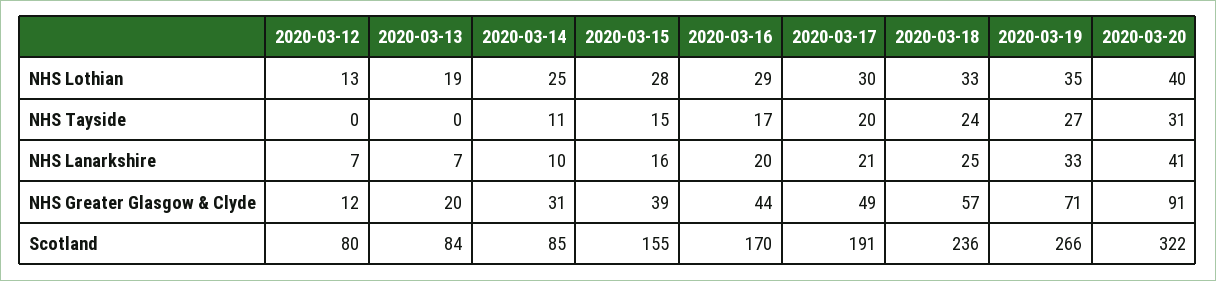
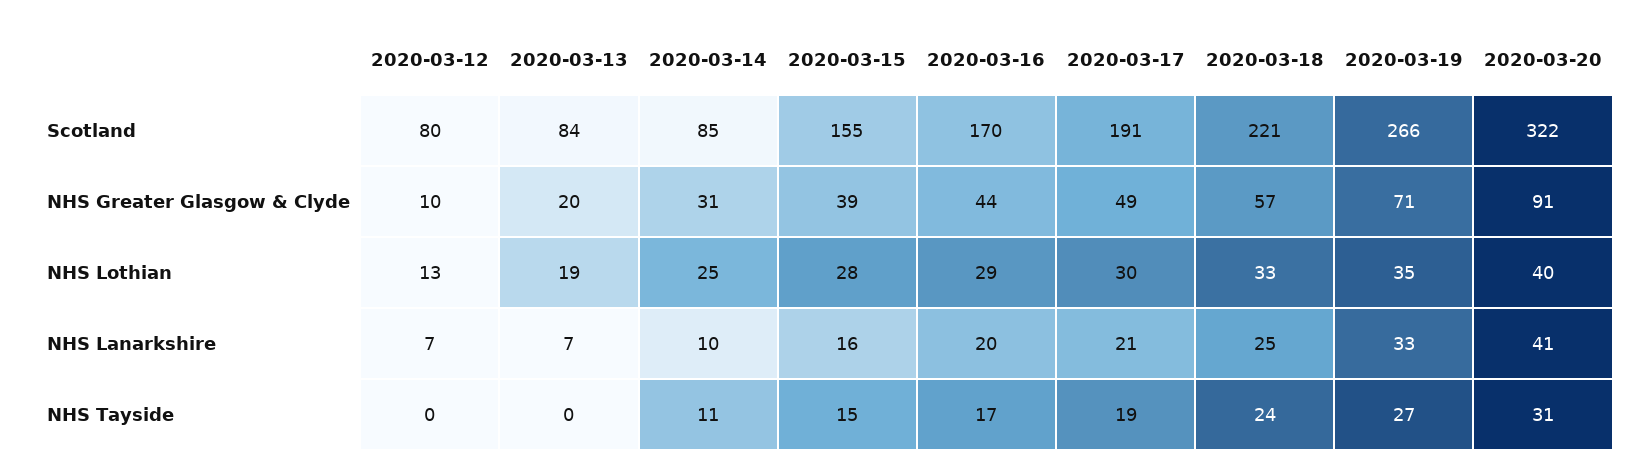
  {
    "2020-03-12": {
      "NHS Lothian": 13,
      "NHS Tayside": 0,
      "NHS Lanarkshire": 7,
-     "NHS Greater Glasgow & Clyde": 12,
+     "NHS Greater Glasgow & Clyde": 10,
      "Scotland": 80
    },
    "2020-03-13": {
      "NHS Lothian": 19,
      "NHS Tayside": 0,
      "NHS Lanarkshire": 7,
      "NHS Greater Glasgow & Clyde": 20,
      "Scotland": 84
    },
    "2020-03-14": {
      "NHS Lothian": 25,
      "NHS Tayside": 11,
      "NHS Lanarkshire": 10,
      "NHS Greater Glasgow & Clyde": 31,
      "Scotland": 85
    },
    "2020-03-15": {
      "NHS Lothian": 28,
      "NHS Tayside": 15,
      "NHS Lanarkshire": 16,
      "NHS Greater Glasgow & Clyde": 39,
      "Scotland": 155
    },
    "2020-03-16": {
      "NHS Lothian": 29,
      "NHS Tayside": 17,
      "NHS Lanarkshire": 20,
      "NHS Greater Glasgow & Clyde": 44,
      "Scotland": 170
    },
    "2020-03-17": {
      "NHS Lothian": 30,
-     "NHS Tayside": 20,
+     "NHS Tayside": 19,
      "NHS Lanarkshire": 21,
      "NHS Greater Glasgow & Clyde": 49,
      "Scotland": 191
    },
    "2020-03-18": {
      "NHS Lothian": 33,
      "NHS Tayside": 24,
      "NHS Lanarkshire": 25,
      "NHS Greater Glasgow & Clyde": 57,
-     "Scotland": 236
+     "Scotland": 221
    },
    "2020-03-19": {
      "NHS Lothian": 35,
      "NHS Tayside": 27,
      "NHS Lanarkshire": 33,
      "NHS Greater Glasgow & Clyde": 71,
      "Scotland": 266
    },
    "2020-03-20": {
      "NHS Lothian": 40,
      "NHS Tayside": 31,
      "NHS Lanarkshire": 41,
      "NHS Greater Glasgow & Clyde": 91,
      "Scotland": 322
    }
  }

